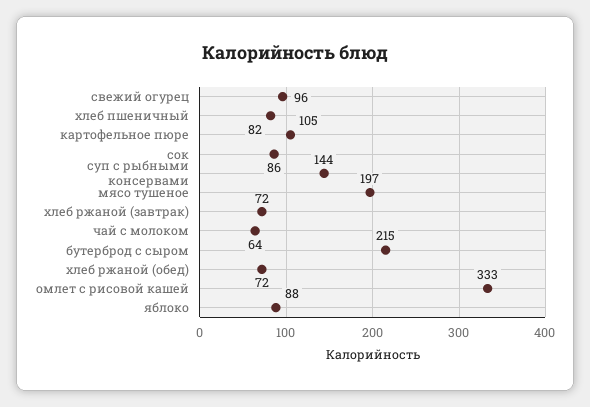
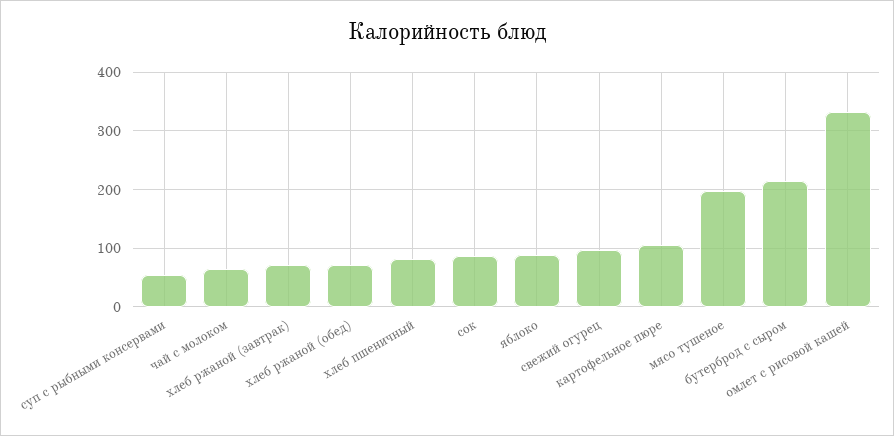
  {
    "свежий огурец": 96,
    "хлеб пшеничный": 82,
    "картофельное пюре": 105,
    "сок": 86,
-   "суп с рыбными консервами": 144,
+   "суп с рыбными консервами": 60,
    "мясо тушеное": 197,
    "хлеб ржаной (завтрак)": 72,
    "чай с молоком": 64,
    "бутерброд с сыром": 215,
    "хлеб ржаной (обед)": 72,
    "омлет с рисовой кашей": 333,
    "яблоко": 88
  }

